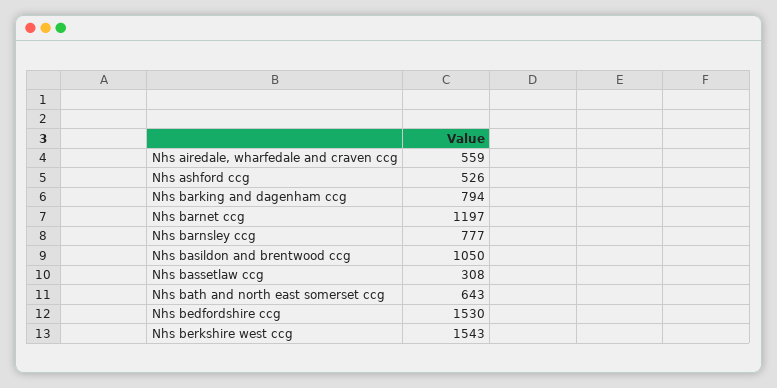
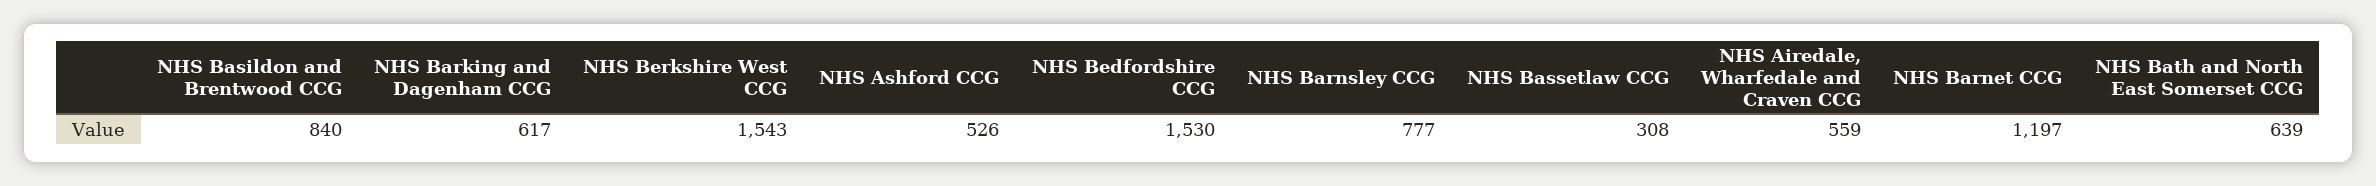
  {
    "Nhs airedale, wharfedale and craven ccg": 559,
    "Nhs ashford ccg": 526,
-   "Nhs barking and dagenham ccg": 794,
+   "Nhs barking and dagenham ccg": 617,
    "Nhs barnet ccg": 1197,
    "Nhs barnsley ccg": 777,
-   "Nhs basildon and brentwood ccg": 1050,
+   "Nhs basildon and brentwood ccg": 840,
    "Nhs bassetlaw ccg": 308,
-   "Nhs bath and north east somerset ccg": 643,
+   "Nhs bath and north east somerset ccg": 639,
    "Nhs bedfordshire ccg": 1530,
    "Nhs berkshire west ccg": 1543
  }

